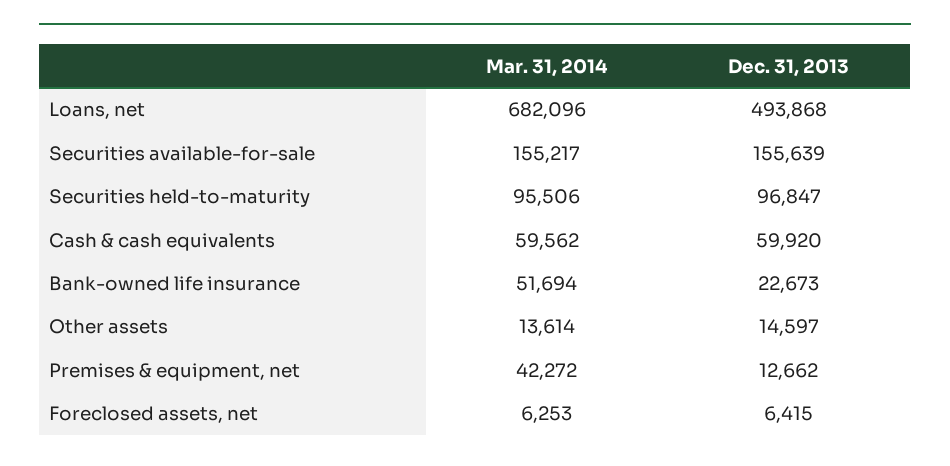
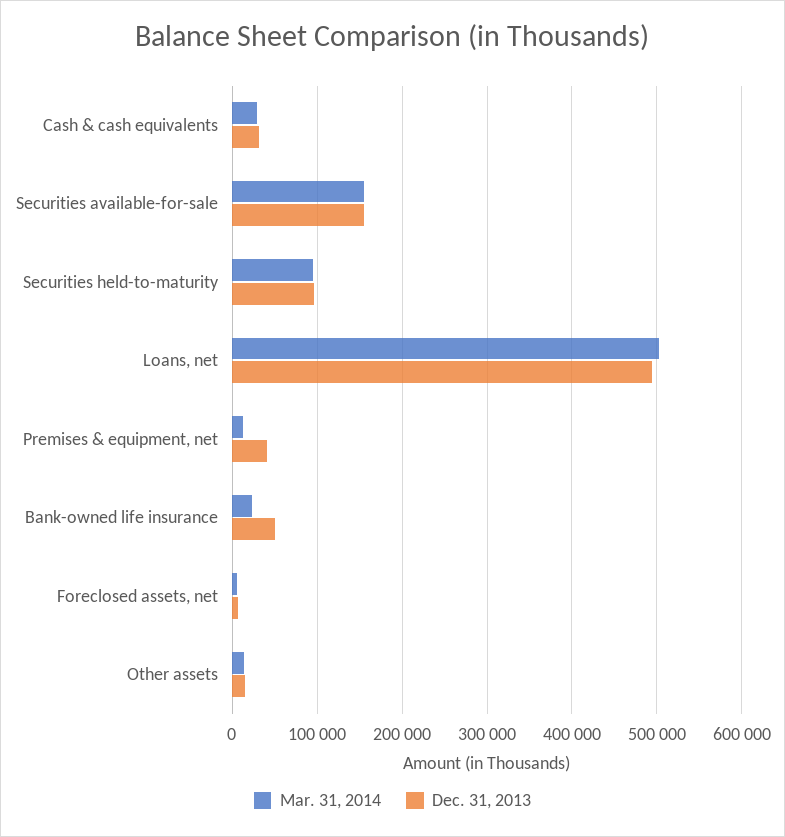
  {
    "Mar. 31, 2014": {
-     "Loans, net": 682096,
+     "Loans, net": 500000,
      "Securities available-for-sale": 155217,
      "Securities held-to-maturity": 95506,
-     "Cash & cash equivalents": 59562,
+     "Cash & cash equivalents": 30000,
-     "Bank-owned life insurance": 51694,
+     "Bank-owned life insurance": 20000,
      "Other assets": 13614,
-     "Premises & equipment, net": 42272,
+     "Premises & equipment, net": 10000,
      "Foreclosed assets, net": 6253
    },
    "Dec. 31, 2013": {
      "Loans, net": 493868,
      "Securities available-for-sale": 155639,
      "Securities held-to-maturity": 96847,
-     "Cash & cash equivalents": 59920,
+     "Cash & cash equivalents": 30000,
-     "Bank-owned life insurance": 22673,
+     "Bank-owned life insurance": 50000,
      "Other assets": 14597,
-     "Premises & equipment, net": 12662,
+     "Premises & equipment, net": 40000,
      "Foreclosed assets, net": 6415
    }
  }

